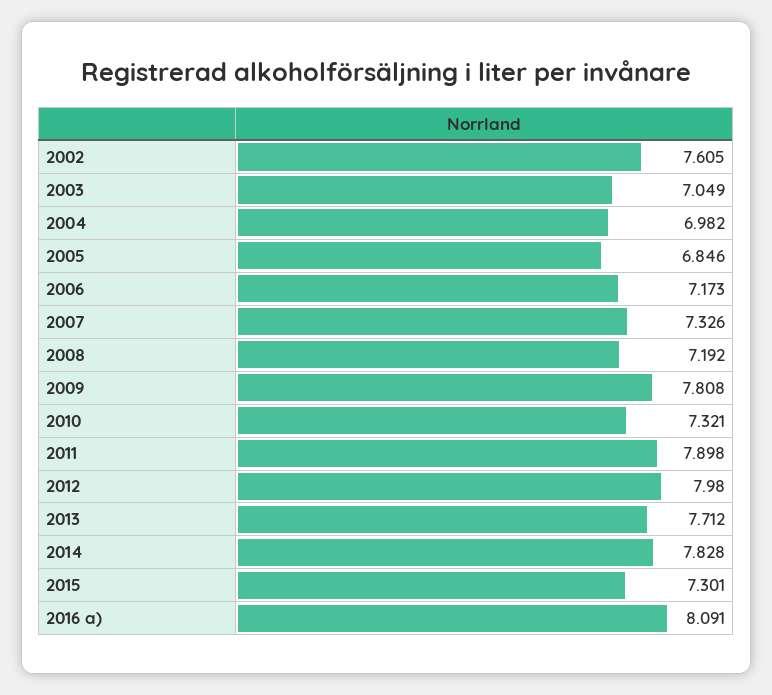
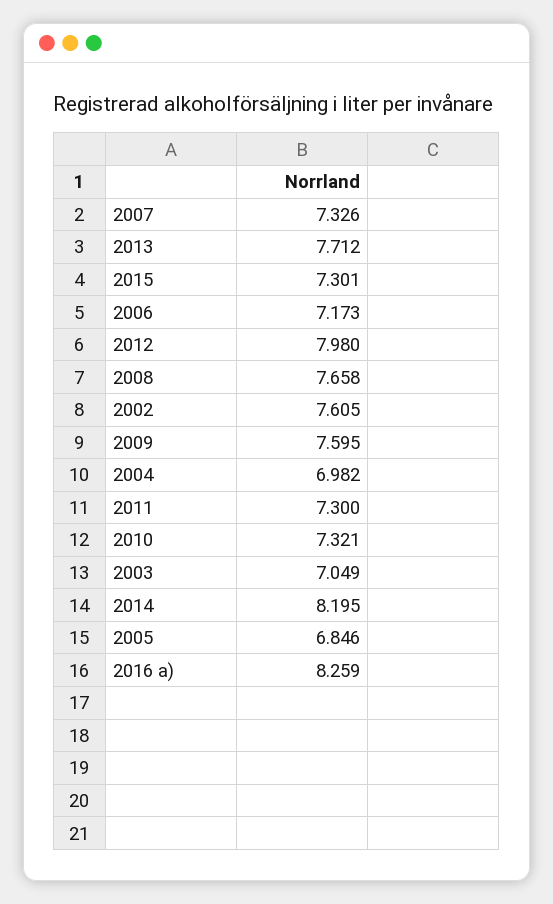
  {
    "2002": 7.605,
    "2003": 7.049,
    "2004": 6.982,
    "2005": 6.846,
    "2006": 7.173,
    "2007": 7.326,
-   "2008": 7.192,
+   "2008": 7.658,
-   "2009": 7.808,
+   "2009": 7.595,
    "2010": 7.321,
-   "2011": 7.898,
+   "2011": 7.3,
    "2012": 7.98,
    "2013": 7.712,
-   "2014": 7.828,
+   "2014": 8.195,
    "2015": 7.301,
-   "2016 a)": 8.091
+   "2016 a)": 8.259
  }

